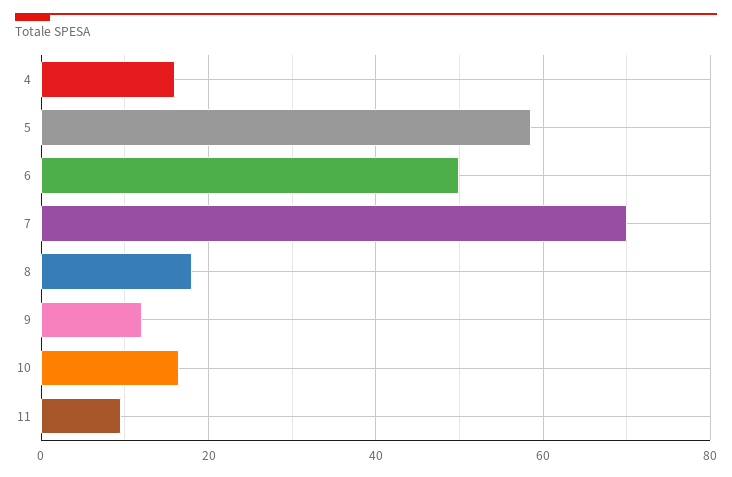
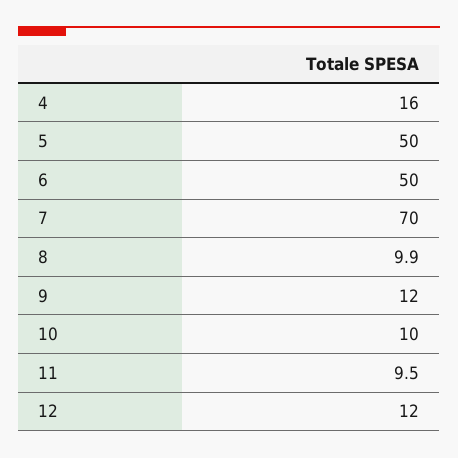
  {
    "4": 16,
-   "5": 58,
+   "5": 50,
    "6": 50,
    "7": 70,
-   "8": 18,
+   "8": 9.9,
    "9": 12,
-   "10": 16,
+   "10": 10,
-   "11": 9.5
+   "11": 9.5,
+   "12": 12
  }

